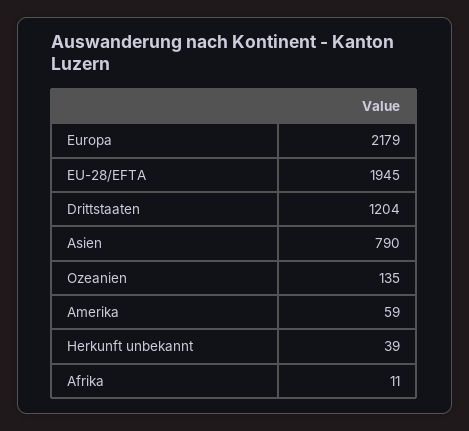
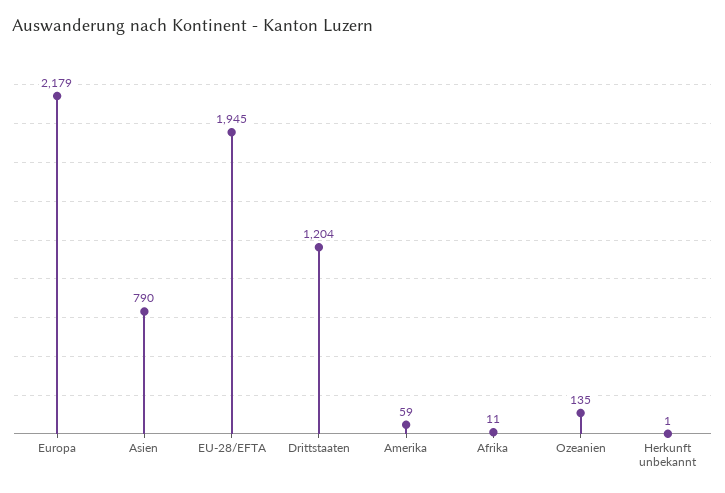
  {
    "Europa": 2179,
    "EU-28/EFTA": 1945,
    "Drittstaaten": 1204,
    "Asien": 790,
    "Ozeanien": 135,
    "Amerika": 59,
-   "Herkunft unbekannt": 39,
+   "Herkunft unbekannt": 1,
    "Afrika": 11
  }

